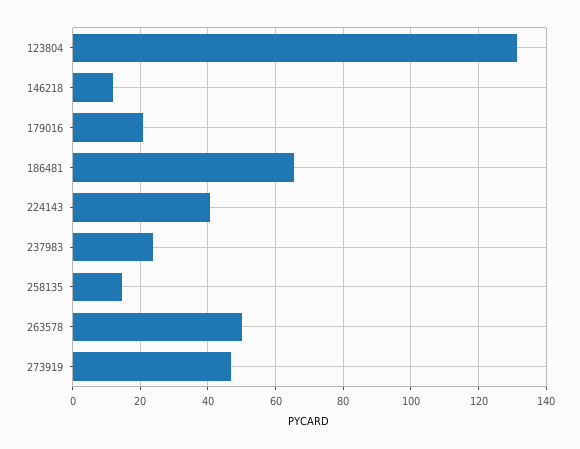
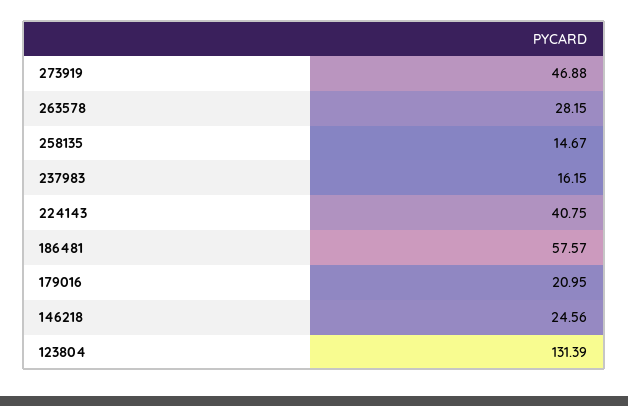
  {
    "123804": 131.39,
-   "146218": 12,
+   "146218": 24.56,
    "179016": 20.95,
-   "186481": 66,
+   "186481": 57.57,
    "224143": 40.75,
-   "237983": 24,
+   "237983": 16.15,
    "258135": 14.67,
-   "263578": 50,
+   "263578": 28.15,
    "273919": 46.88
  }

